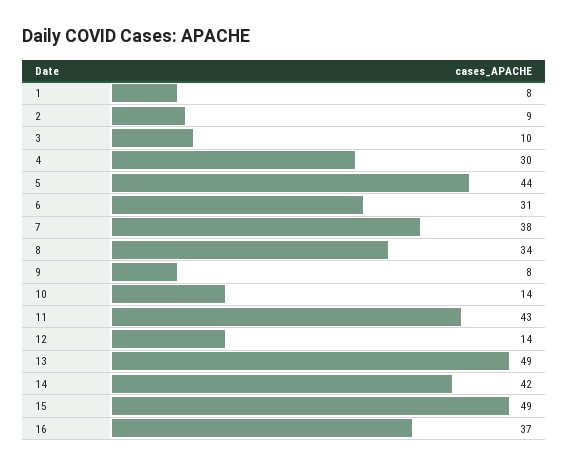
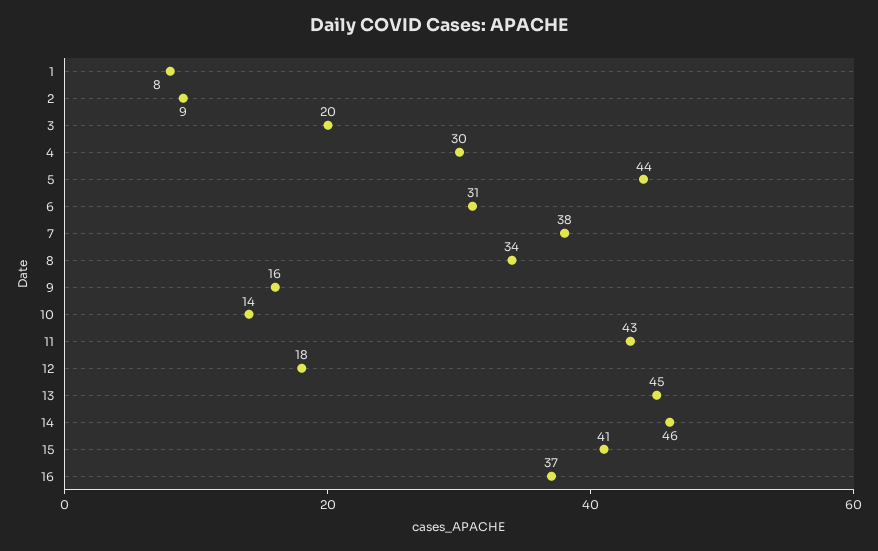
  {
    "1": 8,
    "2": 9,
-   "3": 10,
+   "3": 20,
    "4": 30,
    "5": 44,
    "6": 31,
    "7": 38,
    "8": 34,
-   "9": 8,
+   "9": 16,
    "10": 14,
    "11": 43,
-   "12": 14,
+   "12": 18,
-   "13": 49,
+   "13": 45,
-   "14": 42,
+   "14": 46,
-   "15": 49,
+   "15": 41,
    "16": 37
  }

